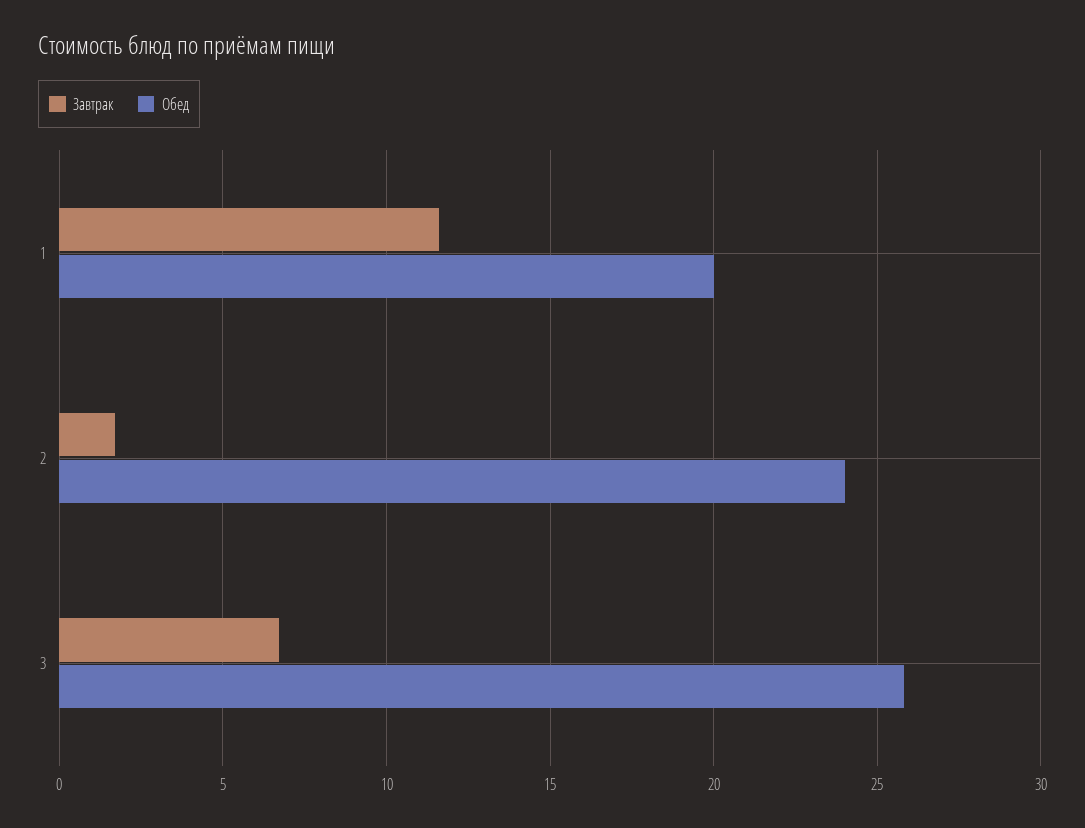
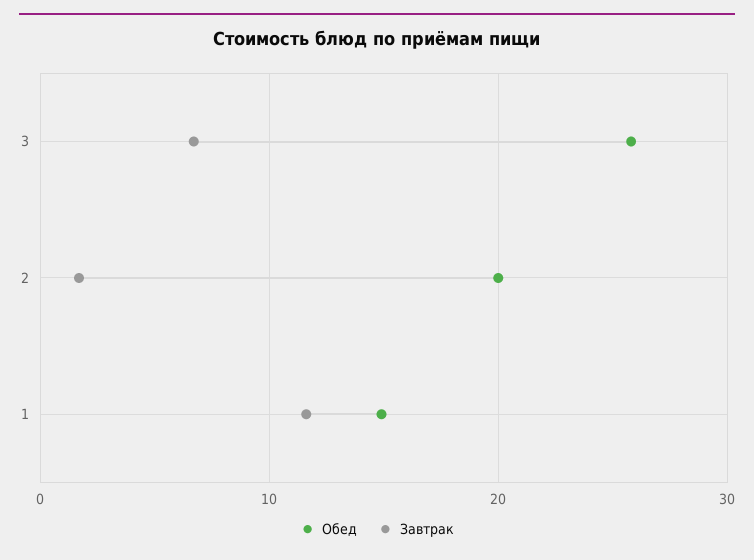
  {
    "Завтрак": {
      "1": 11.5,
      "2": 1.5,
      "3": 6.5
    },
    "Обед": {
-     "1": 20,
+     "1": 15,
-     "2": 24,
+     "2": 20,
      "3": 26
    }
  }

